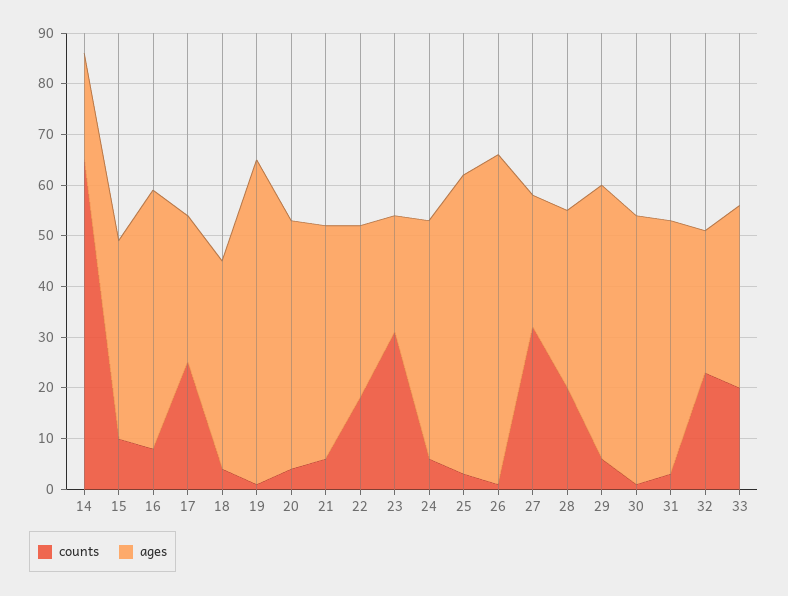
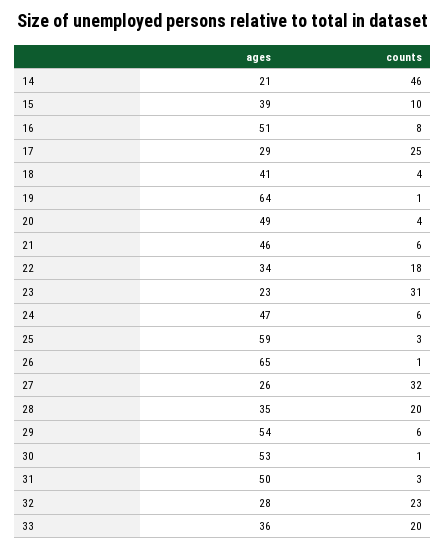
  {
    "counts": {
-     "14": 65,
+     "14": 46,
      "15": 10,
      "16": 8,
      "17": 25,
      "18": 4,
      "19": 1,
      "20": 4,
      "21": 6,
      "22": 18,
      "23": 31,
      "24": 6,
      "25": 3,
      "26": 1,
      "27": 32,
      "28": 20,
      "29": 6,
      "30": 1,
      "31": 3,
      "32": 23,
      "33": 20
    },
    "ages": {
      "14": 21,
      "15": 39,
      "16": 51,
      "17": 29,
      "18": 41,
      "19": 64,
      "20": 49,
      "21": 46,
      "22": 34,
      "23": 23,
      "24": 47,
      "25": 59,
      "26": 65,
      "27": 26,
      "28": 35,
      "29": 54,
      "30": 53,
      "31": 50,
      "32": 28,
      "33": 36
    }
  }

